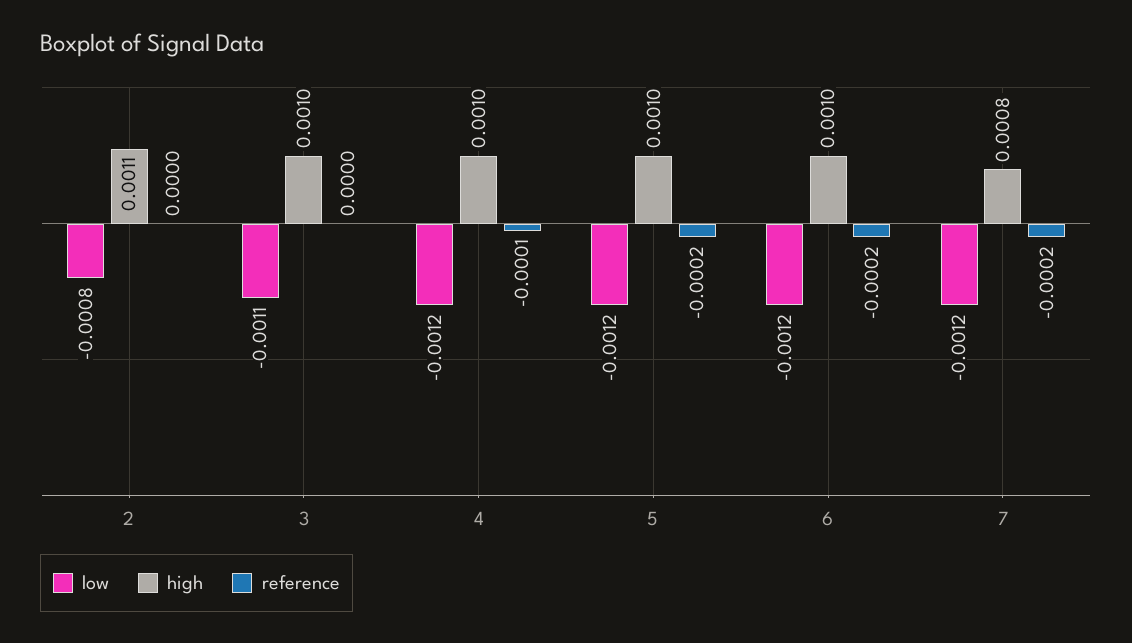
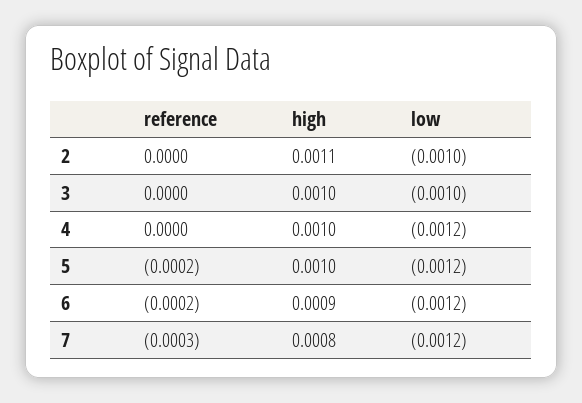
  {
    "low": {
-     "2": -0.0008,
+     "2": -0.001,
-     "3": -0.0011,
+     "3": -0.001,
      "4": -0.0012,
      "5": -0.0012,
      "6": -0.0012,
      "7": -0.0012
    },
    "high": {
      "2": 0.0011,
      "3": 0.001,
      "4": 0.001,
      "5": 0.001,
-     "6": 0.001,
+     "6": 0.0009,
      "7": 0.0008
    },
    "reference": {
      "2": 0,
      "3": 0,
-     "4": -0.0001,
+     "4": 0,
      "5": -0.0002,
      "6": -0.0002,
-     "7": -0.0002
+     "7": -0.0003
    }
  }

